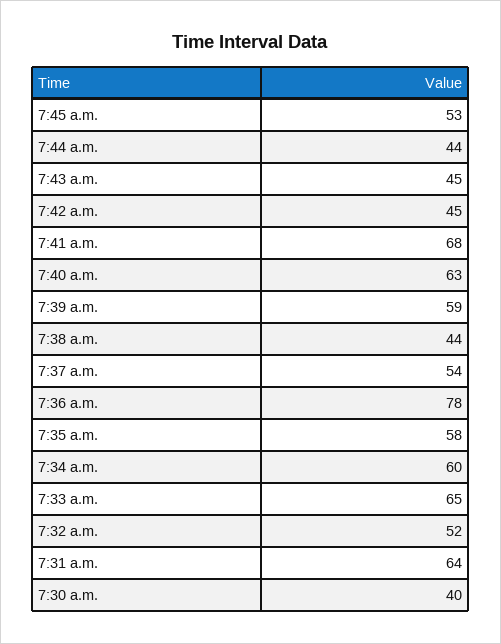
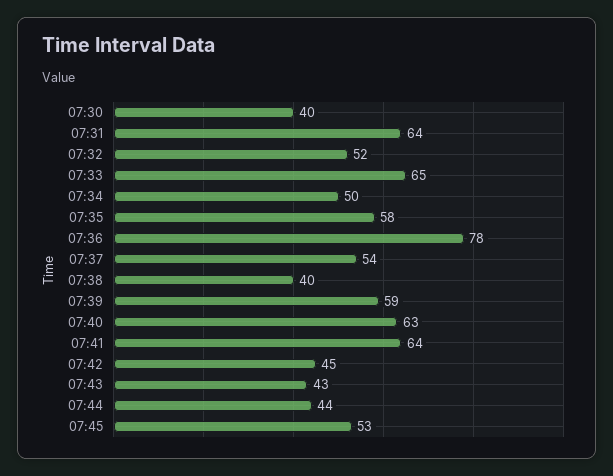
  {
    "7:45 a.m.": 53,
    "7:44 a.m.": 44,
-   "7:43 a.m.": 45,
+   "7:43 a.m.": 43,
    "7:42 a.m.": 45,
-   "7:41 a.m.": 68,
+   "7:41 a.m.": 64,
    "7:40 a.m.": 63,
    "7:39 a.m.": 59,
-   "7:38 a.m.": 44,
+   "7:38 a.m.": 40,
    "7:37 a.m.": 54,
    "7:36 a.m.": 78,
    "7:35 a.m.": 58,
-   "7:34 a.m.": 60,
+   "7:34 a.m.": 50,
    "7:33 a.m.": 65,
    "7:32 a.m.": 52,
    "7:31 a.m.": 64,
    "7:30 a.m.": 40
  }

